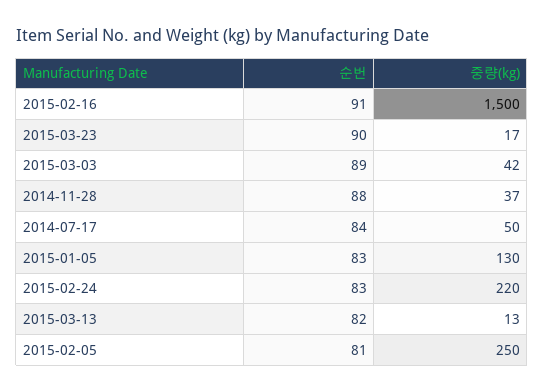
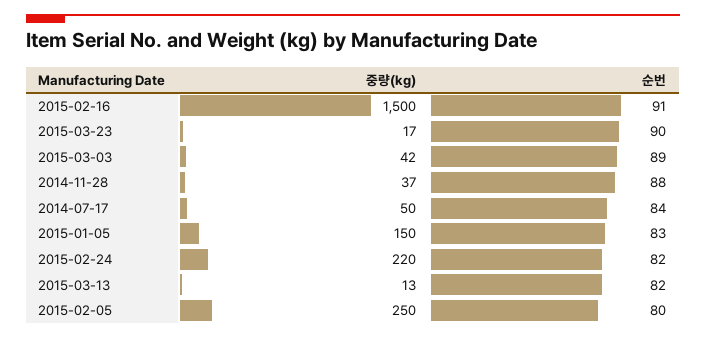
  {
    "순번": {
      "2015-02-16": 91,
      "2015-03-23": 90,
      "2015-03-03": 89,
      "2014-11-28": 88,
      "2014-07-17": 84,
      "2015-01-05": 83,
-     "2015-02-24": 83,
+     "2015-02-24": 82,
      "2015-03-13": 82,
-     "2015-02-05": 81
+     "2015-02-05": 80
    },
    "중량(kg)": {
      "2015-02-16": 1500,
      "2015-03-23": 17,
      "2015-03-03": 42,
      "2014-11-28": 37,
      "2014-07-17": 50,
-     "2015-01-05": 130,
+     "2015-01-05": 150,
      "2015-02-24": 220,
      "2015-03-13": 13,
      "2015-02-05": 250
    }
  }

